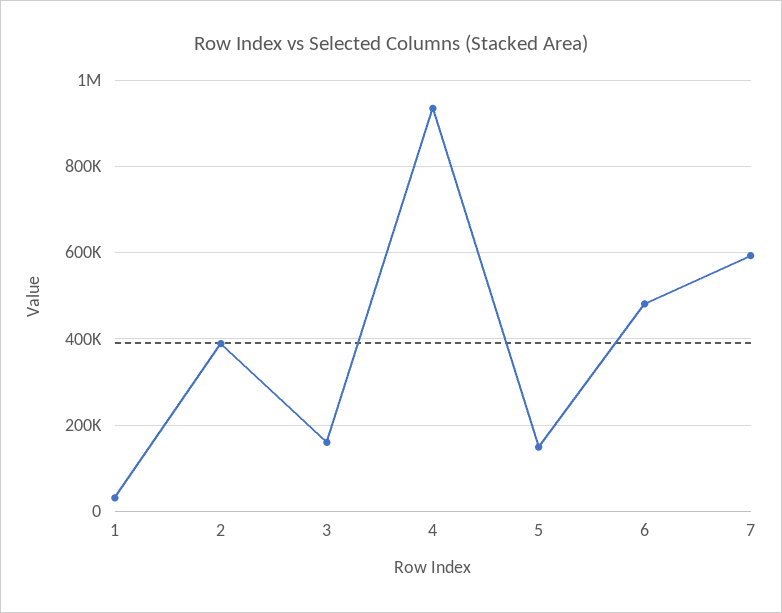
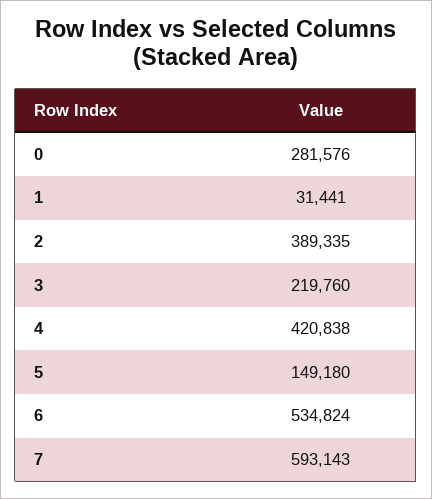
  {
    "1": 31441,
    "2": 389335,
-   "3": 160000,
+   "3": 219760,
-   "4": 940000,
+   "4": 420838,
    "5": 149180,
-   "6": 480000,
+   "6": 534824,
-   "7": 593143
+   "7": 593143,
+   "0": 281576
  }

